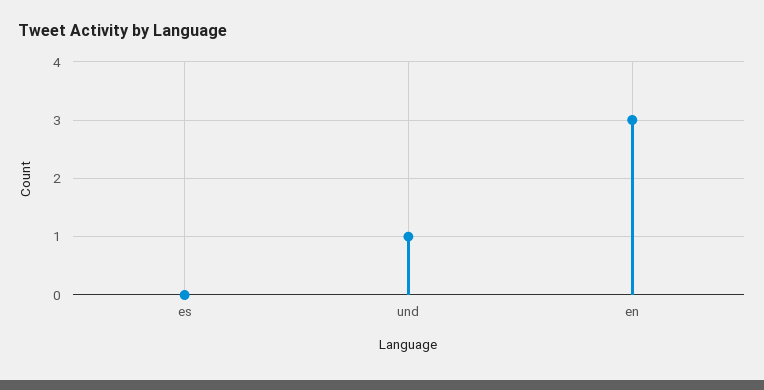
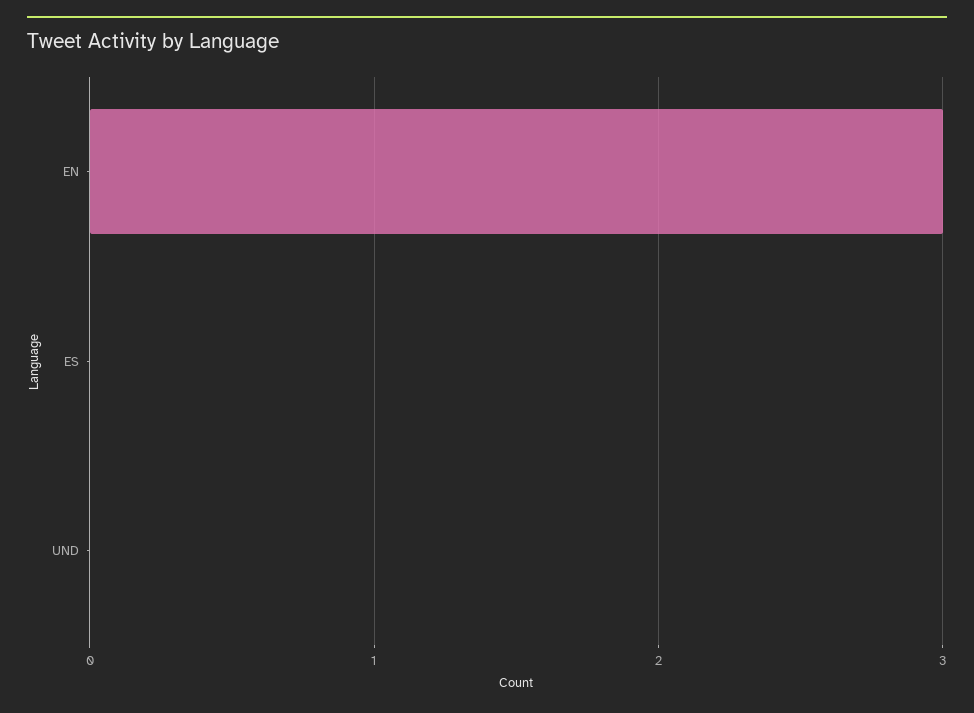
  {
    "es": 0,
-   "und": 1,
+   "und": 0,
    "en": 3
  }

